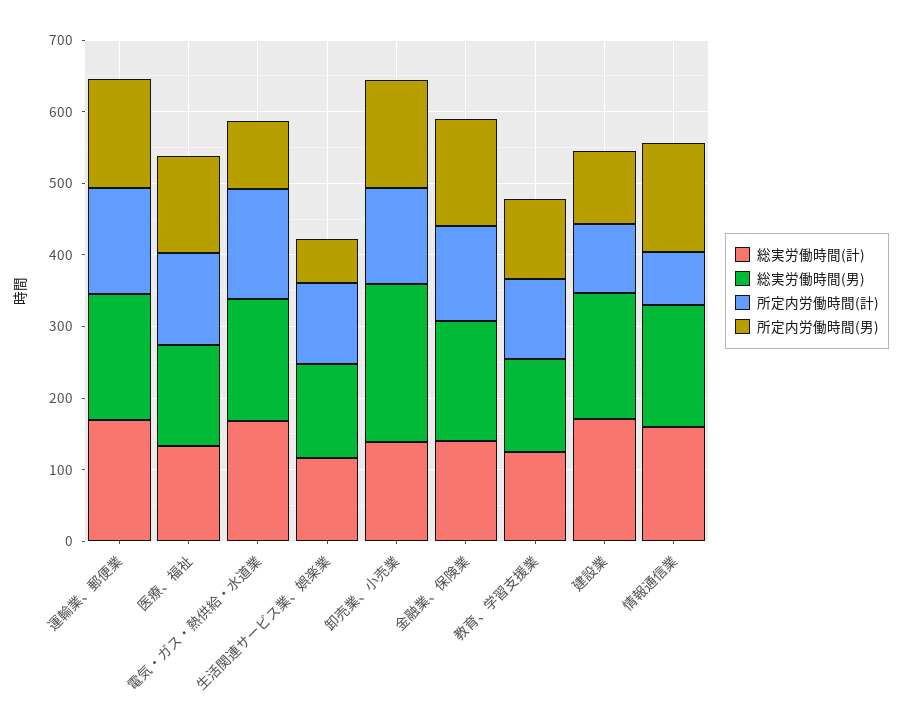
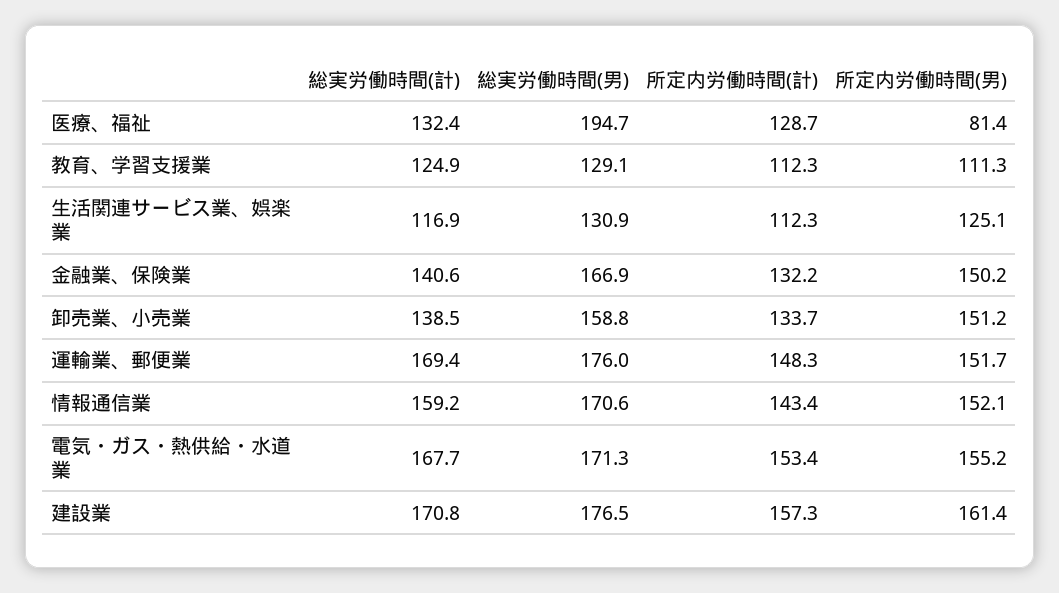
  {
    "総実労働時間(計)": {
      "運輸業、郵便業": 169.4,
      "医療、福祉": 132.4,
      "電気・ガス・熱供給・水道業": 167.7,
      "生活関連サービス業、娯楽業": 116.9,
      "卸売業、小売業": 138.5,
      "金融業、保険業": 140.6,
      "教育、学習支援業": 124.9,
      "建設業": 170.8,
      "情報通信業": 159.2
    },
    "総実労働時間(男)": {
      "運輸業、郵便業": 176,
-     "医療、福祉": 140,
+     "医療、福祉": 194.7,
      "電気・ガス・熱供給・水道業": 171.3,
      "生活関連サービス業、娯楽業": 130.9,
-     "卸売業、小売業": 220,
+     "卸売業、小売業": 158.8,
      "金融業、保険業": 166.9,
      "教育、学習支援業": 129.1,
      "建設業": 176.5,
      "情報通信業": 170.6
    },
    "所定内労働時間(計)": {
      "運輸業、郵便業": 148.3,
      "医療、福祉": 128.7,
      "電気・ガス・熱供給・水道業": 153.4,
      "生活関連サービス業、娯楽業": 112.3,
      "卸売業、小売業": 133.7,
      "金融業、保険業": 132.2,
      "教育、学習支援業": 112.3,
-     "建設業": 100,
+     "建設業": 157.3,
-     "情報通信業": 80
+     "情報通信業": 143.4
    },
    "所定内労働時間(男)": {
      "運輸業、郵便業": 151.7,
-     "医療、福祉": 140,
+     "医療、福祉": 81.4,
-     "電気・ガス・熱供給・水道業": 100,
+     "電気・ガス・熱供給・水道業": 155.2,
-     "生活関連サービス業、娯楽業": 60,
+     "生活関連サービス業、娯楽業": 125.1,
      "卸売業、小売業": 151.2,
      "金融業、保険業": 150.2,
      "教育、学習支援業": 111.3,
-     "建設業": 100,
+     "建設業": 161.4,
      "情報通信業": 152.1
    }
  }

